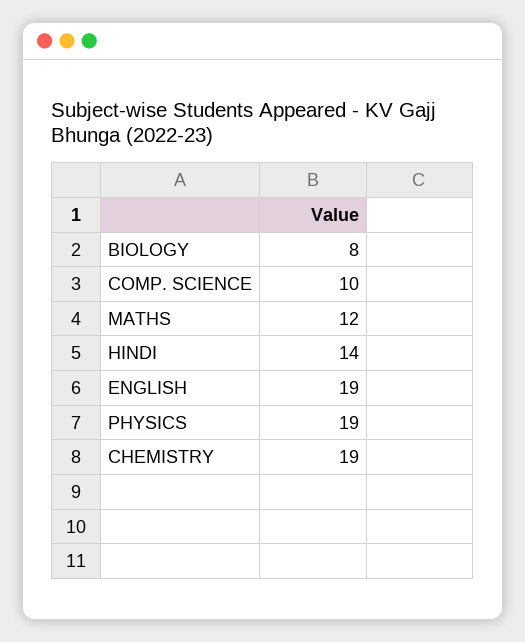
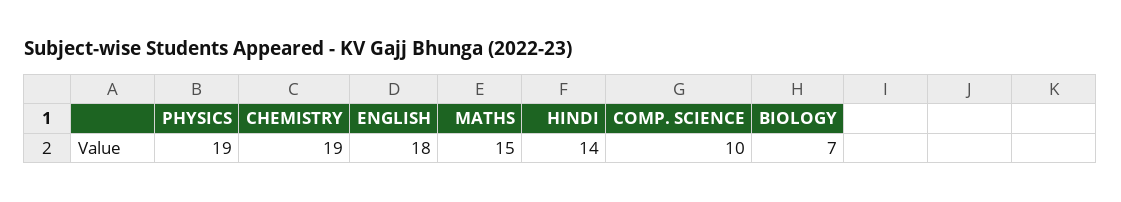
  {
-   "BIOLOGY": 8,
+   "BIOLOGY": 7,
    "COMP. SCIENCE": 10,
-   "MATHS": 12,
+   "MATHS": 15,
    "HINDI": 14,
-   "ENGLISH": 19,
+   "ENGLISH": 18,
    "PHYSICS": 19,
    "CHEMISTRY": 19
  }

